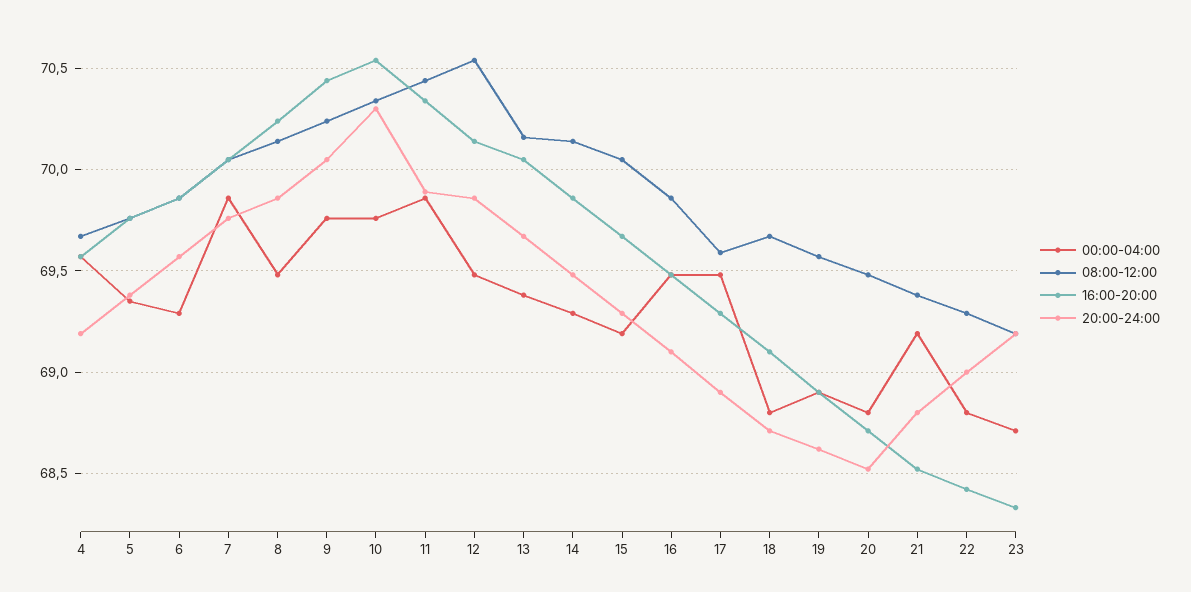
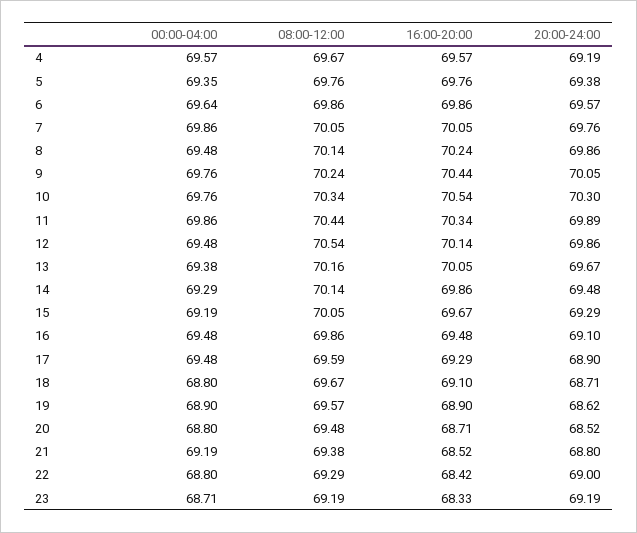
  {
    "00:00-04:00": {
      "4": 69.57,
      "5": 69.35,
-     "6": 69.3,
+     "6": 69.64,
      "7": 69.86,
      "8": 69.48,
      "9": 69.76,
      "10": 69.76,
      "11": 69.86,
      "12": 69.48,
      "13": 69.38,
      "14": 69.29,
      "15": 69.19,
      "16": 69.48,
      "17": 69.48,
      "18": 68.8,
      "19": 68.9,
      "20": 68.8,
      "21": 69.19,
      "22": 68.8,
      "23": 68.71
    },
    "08:00-12:00": {
      "4": 69.67,
      "5": 69.76,
      "6": 69.86,
      "7": 70.05,
      "8": 70.14,
      "9": 70.24,
      "10": 70.34,
      "11": 70.44,
      "12": 70.54,
      "13": 70.16,
      "14": 70.14,
      "15": 70.05,
      "16": 69.86,
      "17": 69.59,
      "18": 69.67,
      "19": 69.57,
      "20": 69.48,
      "21": 69.38,
      "22": 69.29,
      "23": 69.19
    },
    "16:00-20:00": {
      "4": 69.57,
      "5": 69.76,
      "6": 69.86,
      "7": 70.05,
      "8": 70.24,
      "9": 70.44,
      "10": 70.54,
      "11": 70.34,
      "12": 70.14,
      "13": 70.05,
      "14": 69.86,
      "15": 69.67,
      "16": 69.48,
      "17": 69.29,
      "18": 69.1,
      "19": 68.9,
      "20": 68.71,
      "21": 68.52,
      "22": 68.42,
      "23": 68.33
    },
    "20:00-24:00": {
      "4": 69.19,
      "5": 69.38,
      "6": 69.57,
      "7": 69.76,
      "8": 69.86,
      "9": 70.05,
      "10": 70.3,
      "11": 69.89,
      "12": 69.86,
      "13": 69.67,
      "14": 69.48,
      "15": 69.29,
      "16": 69.1,
      "17": 68.9,
      "18": 68.71,
      "19": 68.62,
      "20": 68.52,
      "21": 68.8,
      "22": 69,
      "23": 69.19
    }
  }

